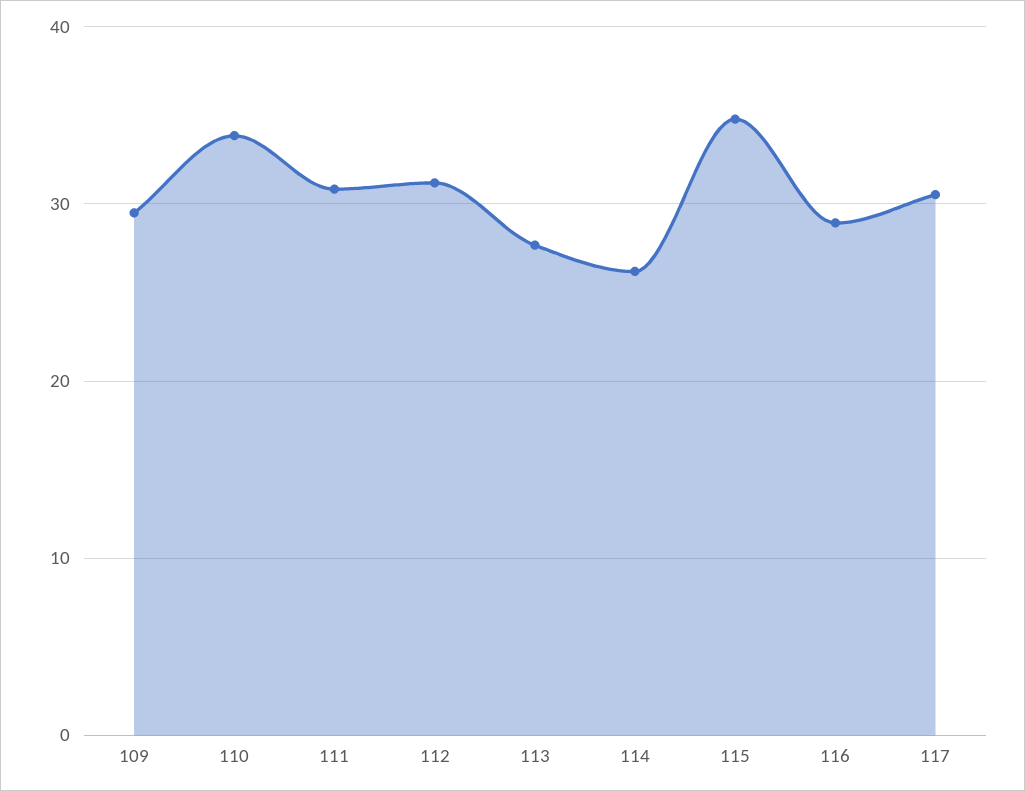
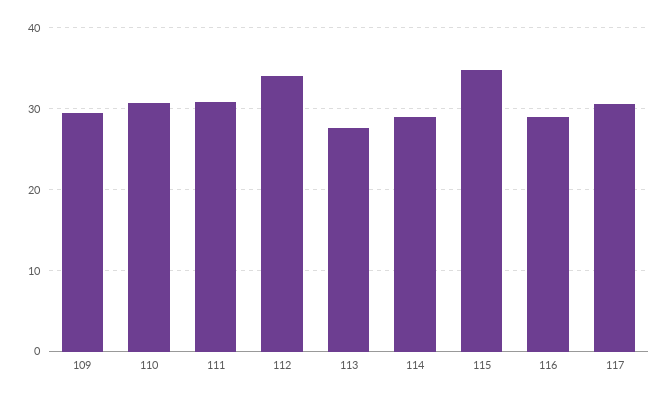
  {
    "109": 30,
-   "110": 34,
+   "110": 31,
    "111": 31,
-   "112": 31,
+   "112": 34,
    "113": 28,
-   "114": 26,
+   "114": 29,
    "115": 35,
    "116": 29,
    "117": 31
  }

